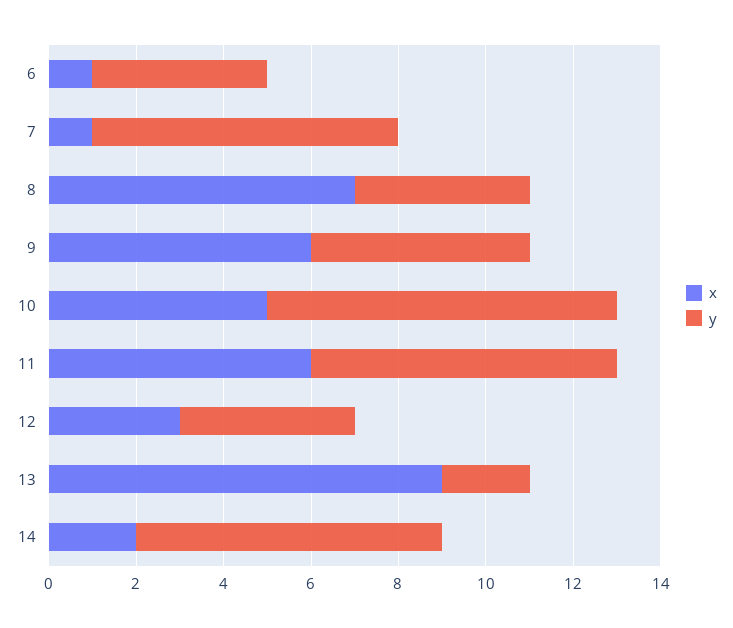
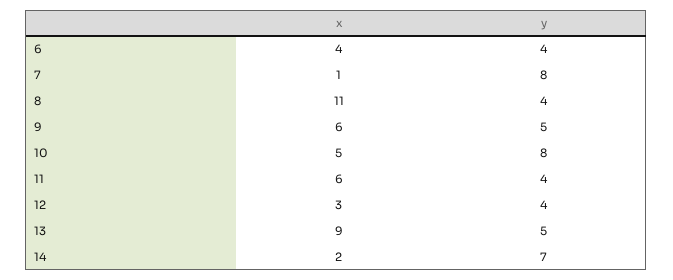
  {
    "x": {
-     "6": 1,
+     "6": 4,
      "7": 1,
-     "8": 7,
+     "8": 11,
      "9": 6,
      "10": 5,
      "11": 6,
      "12": 3,
      "13": 9,
      "14": 2
    },
    "y": {
      "6": 4,
-     "7": 7,
+     "7": 8,
      "8": 4,
      "9": 5,
      "10": 8,
-     "11": 7,
+     "11": 4,
      "12": 4,
-     "13": 2,
+     "13": 5,
      "14": 7
    }
  }

